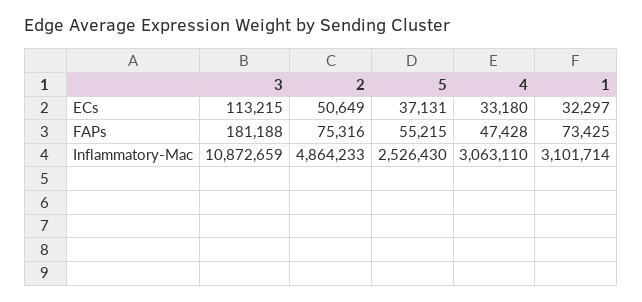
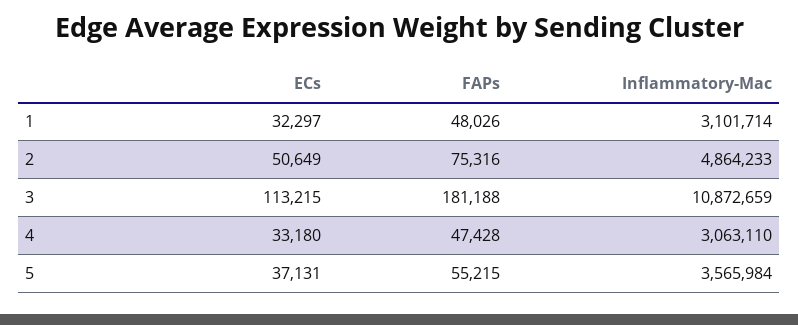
  {
    "3": {
      "ECs": 113215,
      "FAPs": 181188,
      "Inflammatory-Mac": 10872659
    },
    "2": {
      "ECs": 50649,
      "FAPs": 75316,
      "Inflammatory-Mac": 4864233
    },
    "5": {
      "ECs": 37131,
      "FAPs": 55215,
-     "Inflammatory-Mac": 2526430
+     "Inflammatory-Mac": 3565984
    },
    "4": {
      "ECs": 33180,
      "FAPs": 47428,
      "Inflammatory-Mac": 3063110
    },
    "1": {
      "ECs": 32297,
-     "FAPs": 73425,
+     "FAPs": 48026,
      "Inflammatory-Mac": 3101714
    }
  }

